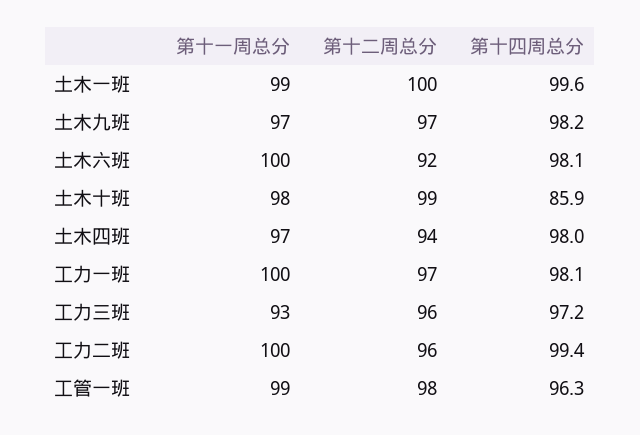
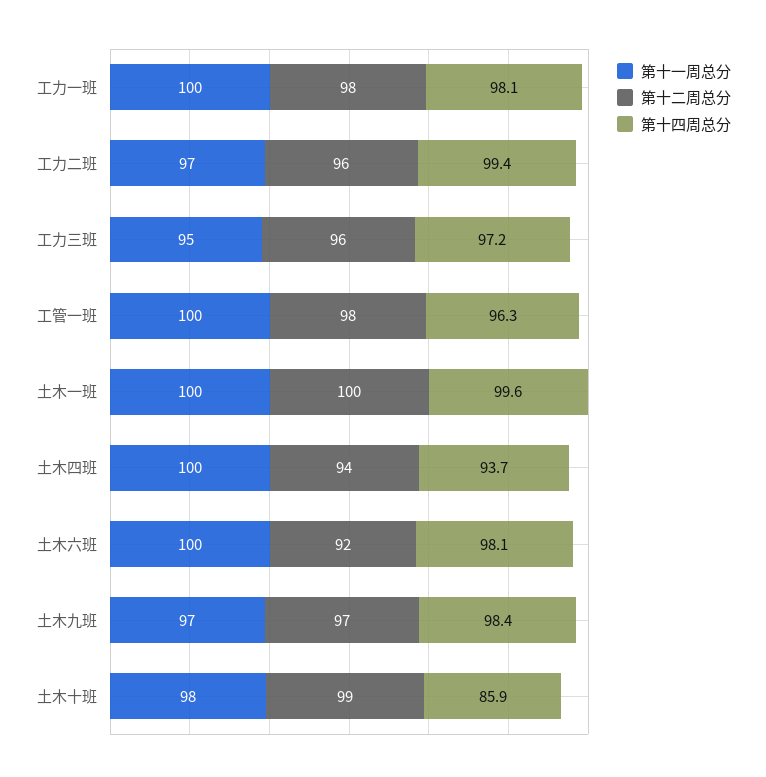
  {
    "第十一周总分": {
-     "土木一班": 99,
+     "土木一班": 100,
      "土木九班": 97,
      "土木六班": 100,
      "土木十班": 98,
-     "土木四班": 97,
+     "土木四班": 100,
      "工力一班": 100,
-     "工力三班": 93,
+     "工力三班": 95,
-     "工力二班": 100,
+     "工力二班": 97,
-     "工管一班": 99
+     "工管一班": 100
    },
    "第十二周总分": {
      "土木一班": 100,
      "土木九班": 97,
      "土木六班": 92,
      "土木十班": 99,
      "土木四班": 94,
-     "工力一班": 97,
+     "工力一班": 98,
      "工力三班": 96,
      "工力二班": 96,
      "工管一班": 98
    },
    "第十四周总分": {
      "土木一班": 99.6,
-     "土木九班": 98.2,
+     "土木九班": 98.4,
      "土木六班": 98.1,
      "土木十班": 85.9,
-     "土木四班": 98,
+     "土木四班": 93.7,
      "工力一班": 98.1,
      "工力三班": 97.2,
      "工力二班": 99.4,
      "工管一班": 96.3
    }
  }

